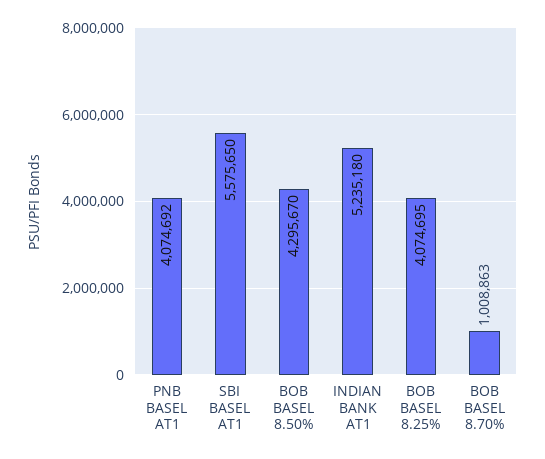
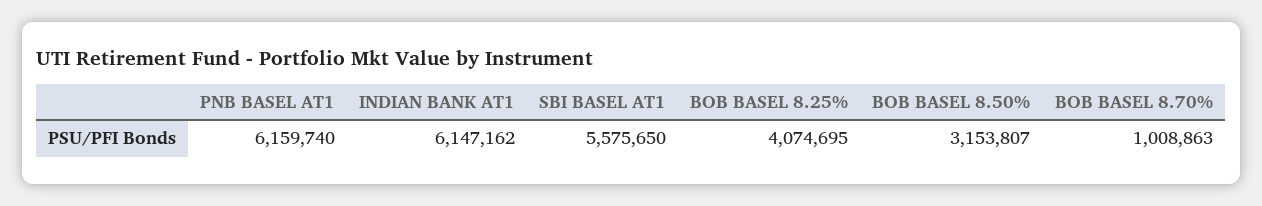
  {
-   "PNB BASEL AT1": 4074692,
+   "PNB BASEL AT1": 6159740,
    "SBI BASEL AT1": 5575650,
-   "BOB BASEL 8.50%": 4295670,
+   "BOB BASEL 8.50%": 3153807,
-   "INDIAN BANK AT1": 5235180,
+   "INDIAN BANK AT1": 6147162,
    "BOB BASEL 8.25%": 4074695,
    "BOB BASEL 8.70%": 1008863
  }

